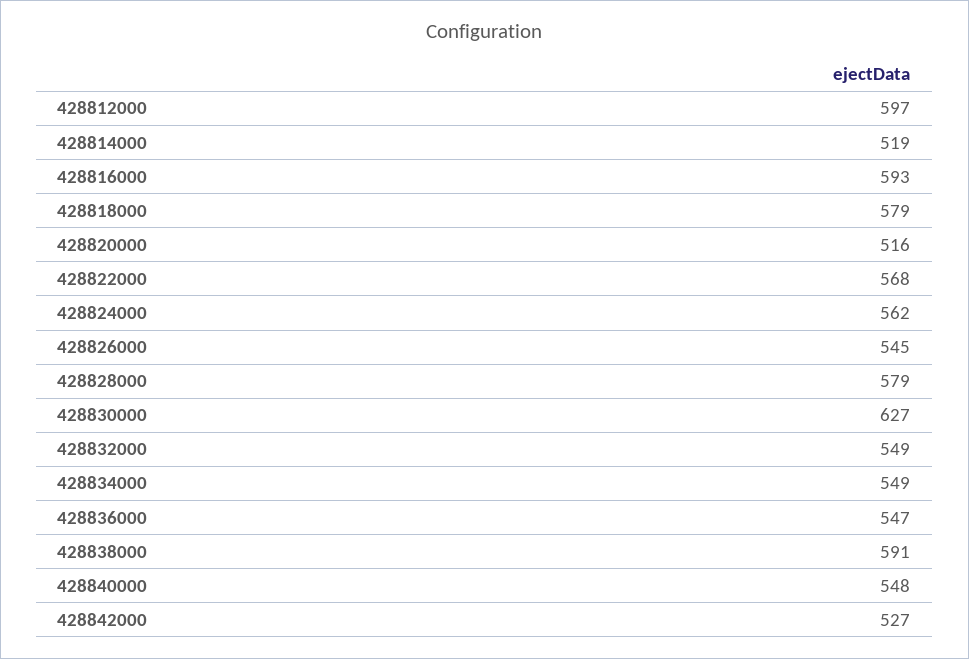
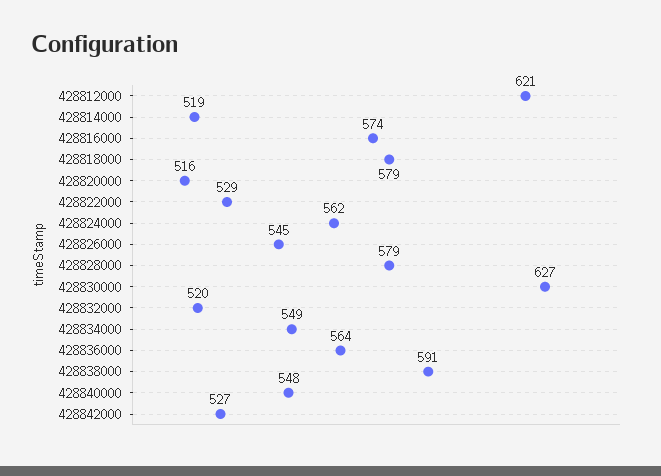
  {
-   "428812000": 597,
+   "428812000": 621,
    "428814000": 519,
-   "428816000": 593,
+   "428816000": 574,
    "428818000": 579,
    "428820000": 516,
-   "428822000": 568,
+   "428822000": 529,
    "428824000": 562,
    "428826000": 545,
    "428828000": 579,
    "428830000": 627,
-   "428832000": 549,
+   "428832000": 520,
    "428834000": 549,
-   "428836000": 547,
+   "428836000": 564,
    "428838000": 591,
    "428840000": 548,
    "428842000": 527
  }

